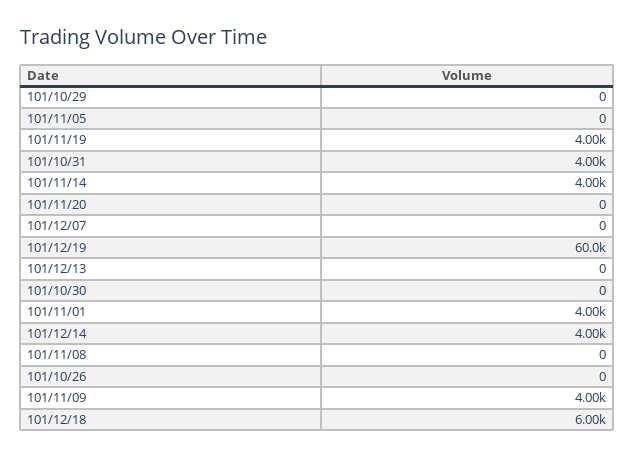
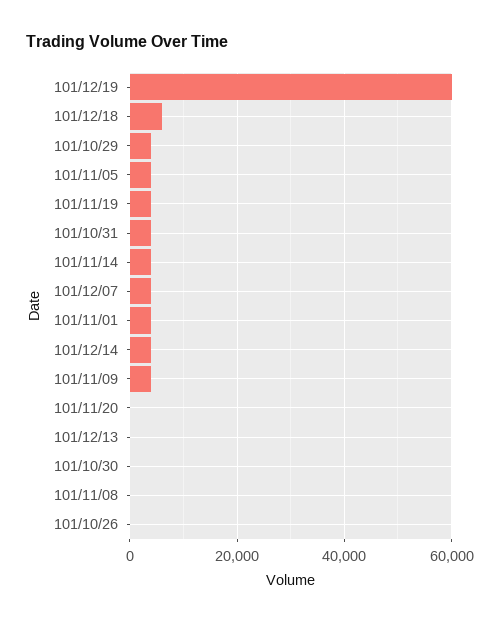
  {
-   "101/10/29": 0,
+   "101/10/29": 4000,
-   "101/11/05": 0,
+   "101/11/05": 4000,
    "101/11/19": 4000,
    "101/10/31": 4000,
    "101/11/14": 4000,
    "101/11/20": 0,
-   "101/12/07": 0,
+   "101/12/07": 4000,
    "101/12/19": 60000,
    "101/12/13": 0,
    "101/10/30": 0,
    "101/11/01": 4000,
    "101/12/14": 4000,
    "101/11/08": 0,
    "101/10/26": 0,
    "101/11/09": 4000,
    "101/12/18": 6000
  }

